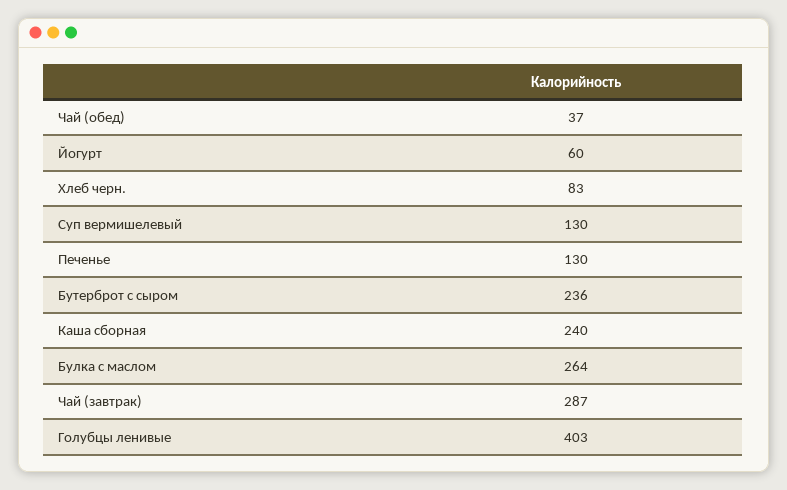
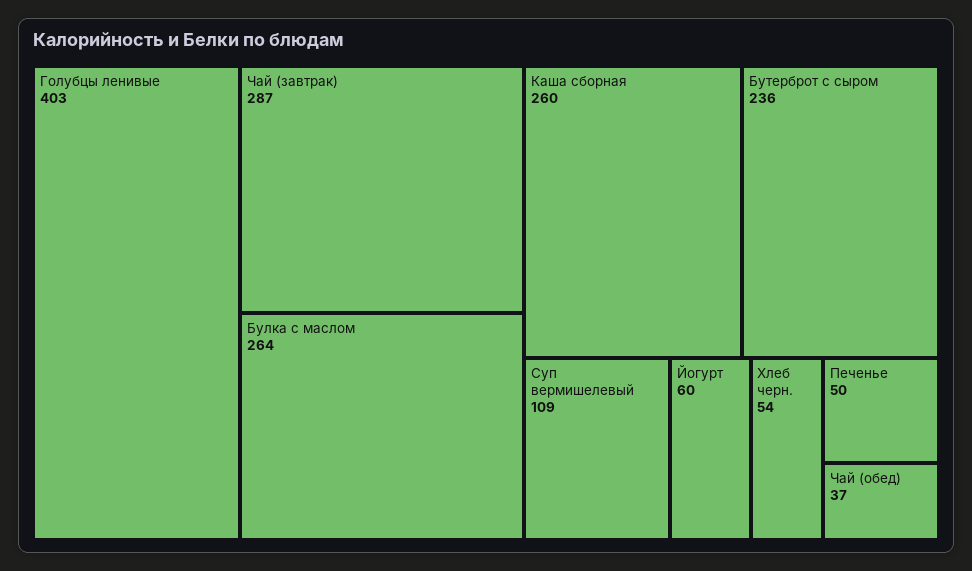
  {
    "Чай (обед)": 37,
    "Йогурт": 60,
-   "Хлеб черн.": 83,
+   "Хлеб черн.": 54,
-   "Суп вермишелевый": 130,
+   "Суп вермишелевый": 109,
-   "Печенье": 130,
+   "Печенье": 50,
    "Бутерброт с сыром": 236,
-   "Каша сборная": 240,
+   "Каша сборная": 260,
    "Булка с маслом": 264,
    "Чай (завтрак)": 287,
    "Голубцы ленивые": 403
  }

